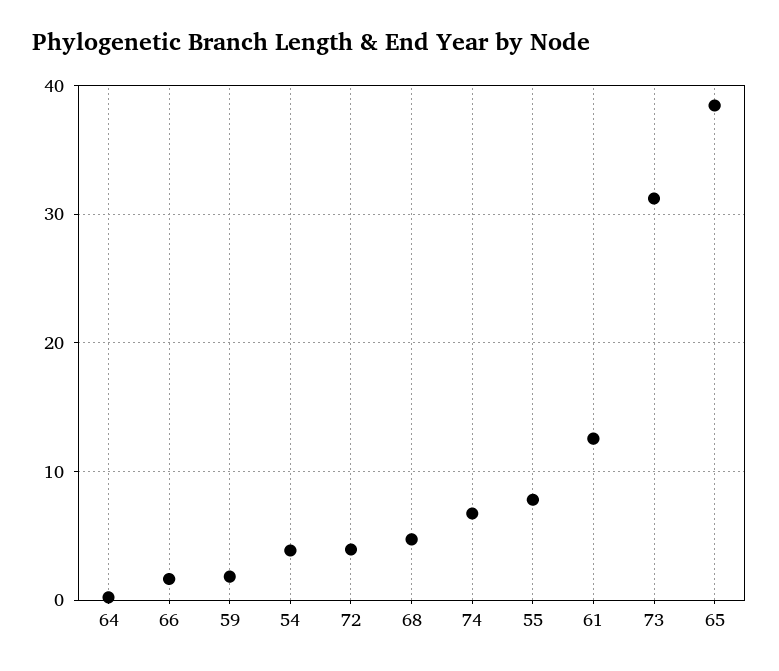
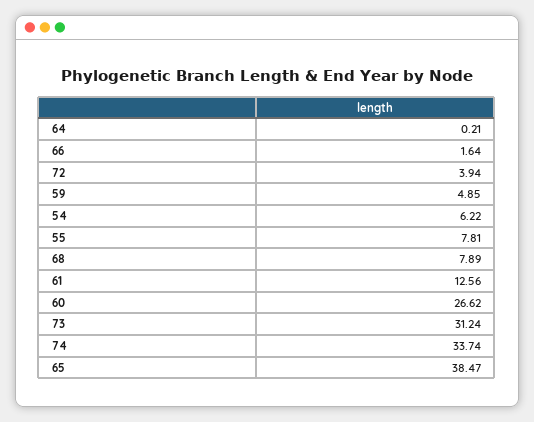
  {
    "64": 0.21,
    "66": 1.64,
-   "59": 2,
+   "59": 4.85,
-   "54": 4,
+   "54": 6.22,
    "72": 3.94,
-   "68": 5,
+   "68": 7.89,
-   "74": 7,
+   "74": 33.74,
    "55": 7.81,
    "61": 12.56,
    "73": 31.24,
-   "65": 38.47
+   "65": 38.47,
+   "60": 26.62
  }

